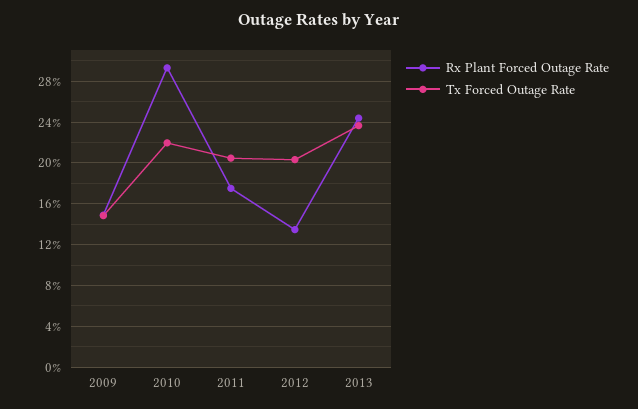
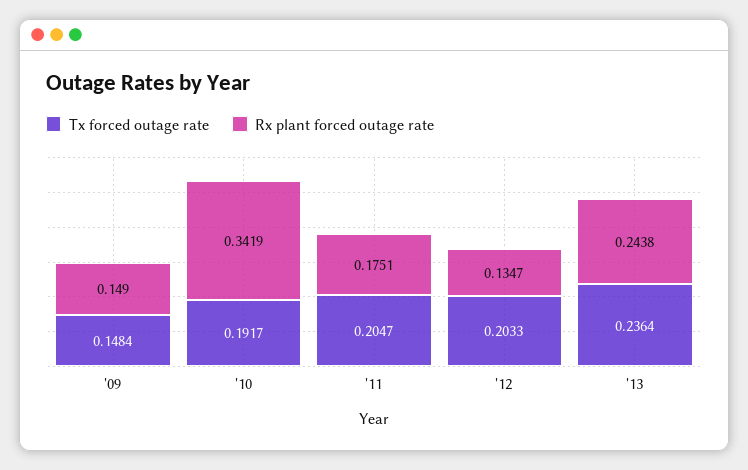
  {
    "Rx Plant Forced Outage Rate": {
      "2009": 0.149,
-     "2010": 0.29,
+     "2010": 0.3419,
      "2011": 0.1751,
      "2012": 0.1347,
      "2013": 0.2438
    },
    "Tx Forced Outage Rate": {
      "2009": 0.1484,
-     "2010": 0.22,
+     "2010": 0.1917,
      "2011": 0.2047,
      "2012": 0.2033,
      "2013": 0.2364
    }
  }

